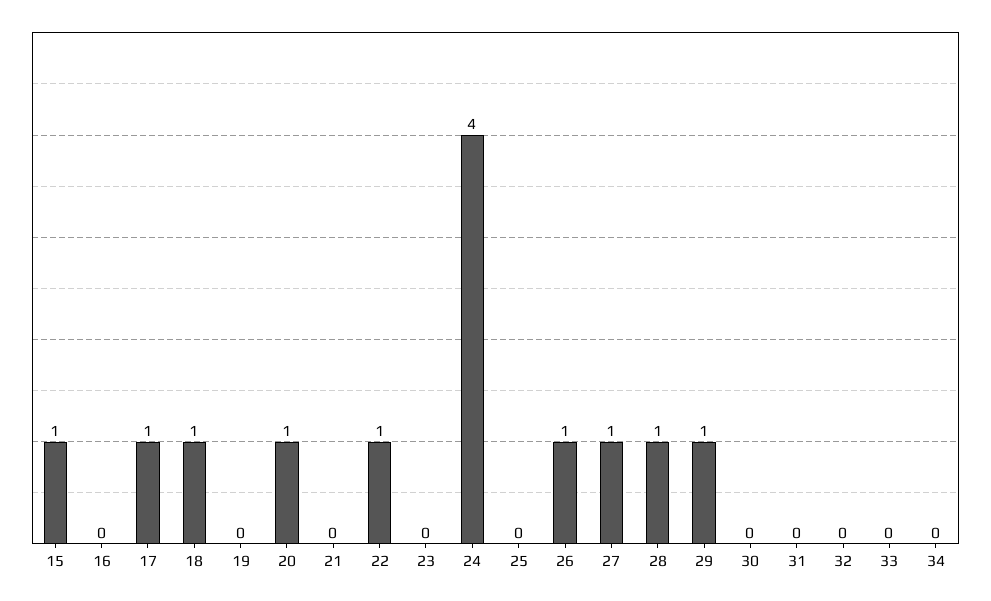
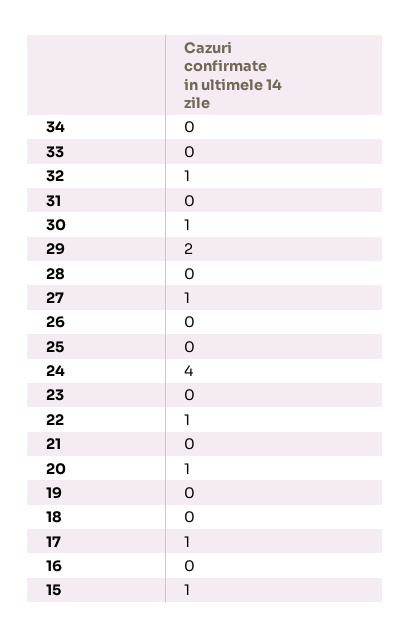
  {
    "15": 1,
    "16": 0,
    "17": 1,
-   "18": 1,
+   "18": 0,
    "19": 0,
    "20": 1,
    "21": 0,
    "22": 1,
    "23": 0,
    "24": 4,
    "25": 0,
-   "26": 1,
+   "26": 0,
    "27": 1,
-   "28": 1,
+   "28": 0,
-   "29": 1,
+   "29": 2,
-   "30": 0,
+   "30": 1,
    "31": 0,
-   "32": 0,
+   "32": 1,
    "33": 0,
    "34": 0
  }

